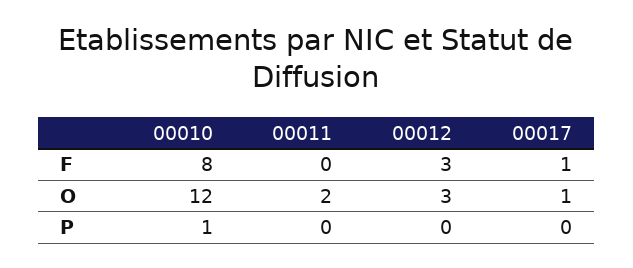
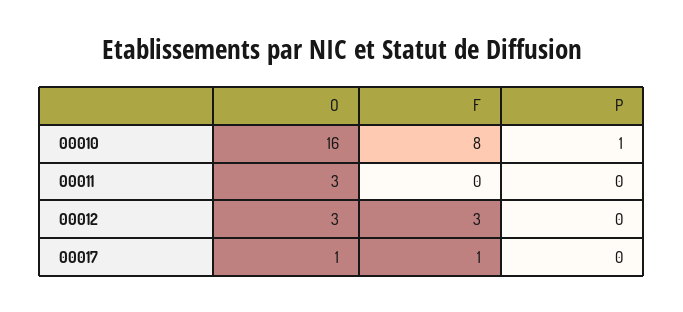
  {
    "00010": {
      "F": 8,
-     "O": 12,
+     "O": 16,
      "P": 1
    },
    "00011": {
      "F": 0,
-     "O": 2,
+     "O": 3,
      "P": 0
    },
    "00012": {
      "F": 3,
      "O": 3,
      "P": 0
    },
    "00017": {
      "F": 1,
      "O": 1,
      "P": 0
    }
  }

